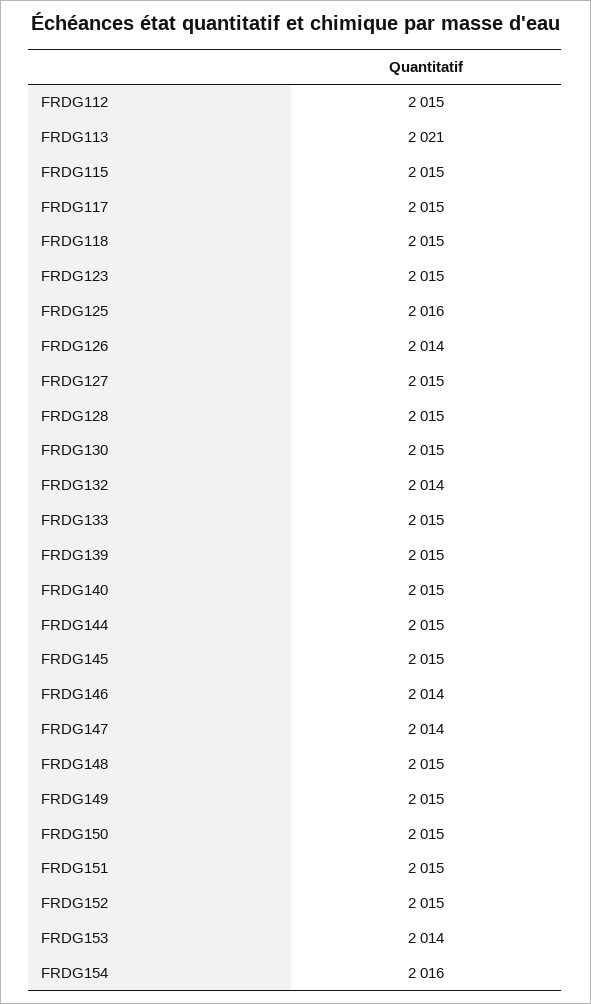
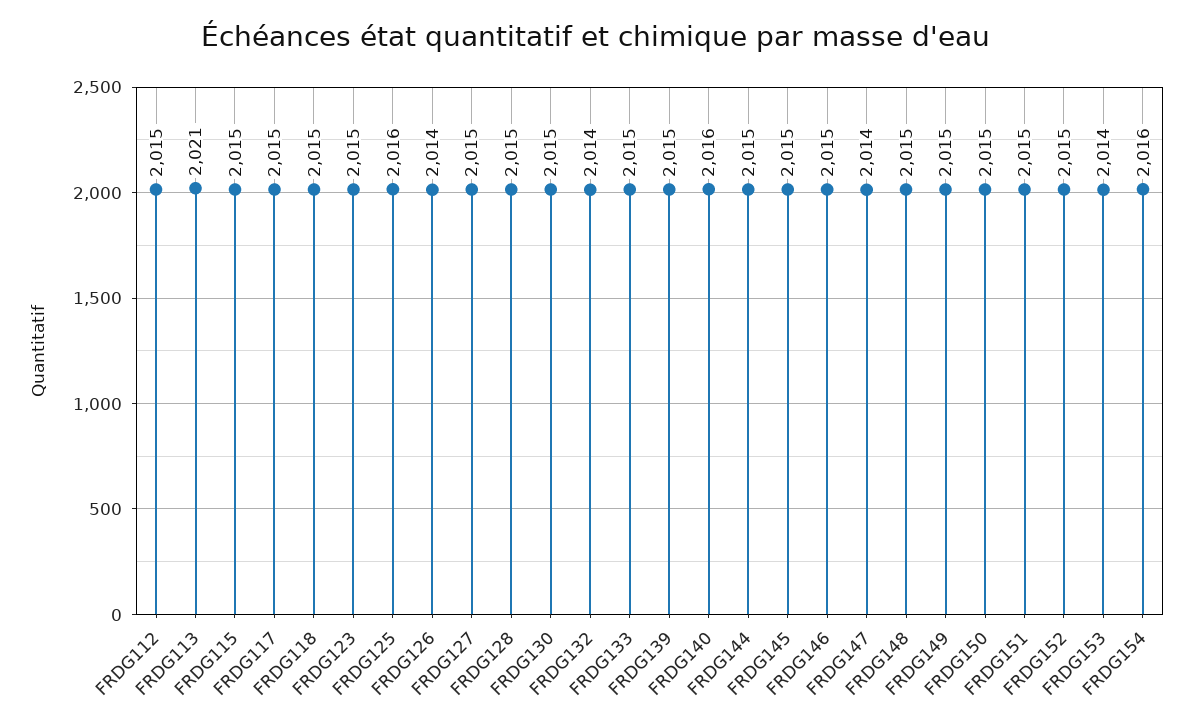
  {
    "FRDG112": 2015,
    "FRDG113": 2021,
    "FRDG115": 2015,
    "FRDG117": 2015,
    "FRDG118": 2015,
    "FRDG123": 2015,
    "FRDG125": 2016,
    "FRDG126": 2014,
    "FRDG127": 2015,
    "FRDG128": 2015,
    "FRDG130": 2015,
    "FRDG132": 2014,
    "FRDG133": 2015,
    "FRDG139": 2015,
-   "FRDG140": 2015,
+   "FRDG140": 2016,
    "FRDG144": 2015,
    "FRDG145": 2015,
-   "FRDG146": 2014,
+   "FRDG146": 2015,
    "FRDG147": 2014,
    "FRDG148": 2015,
    "FRDG149": 2015,
    "FRDG150": 2015,
    "FRDG151": 2015,
    "FRDG152": 2015,
    "FRDG153": 2014,
    "FRDG154": 2016
  }

